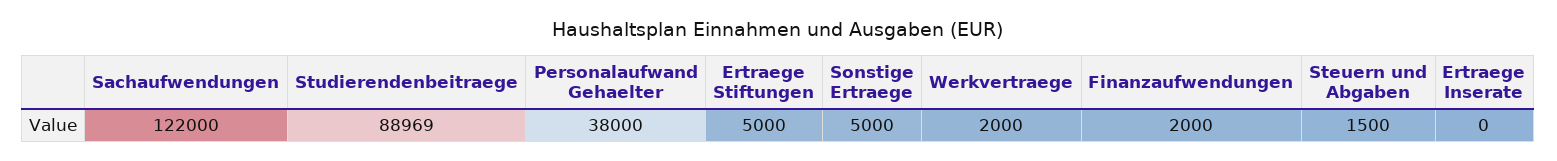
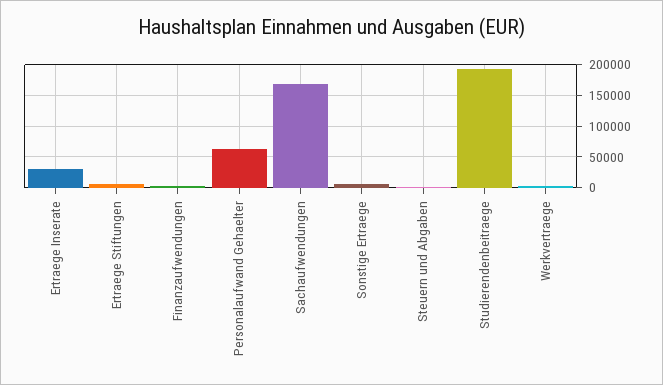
  {
-   "Sachaufwendungen": 122000,
+   "Sachaufwendungen": 170000,
-   "Studierendenbeitraege": 88969,
+   "Studierendenbeitraege": 190000,
-   "Personalaufwand Gehaelter": 38000,
+   "Personalaufwand Gehaelter": 60000,
    "Ertraege Stiftungen": 5000,
    "Sonstige Ertraege": 5000,
    "Werkvertraege": 2000,
    "Finanzaufwendungen": 2000,
    "Steuern und Abgaben": 1500,
-   "Ertraege Inserate": 0
+   "Ertraege Inserate": 30000
  }

